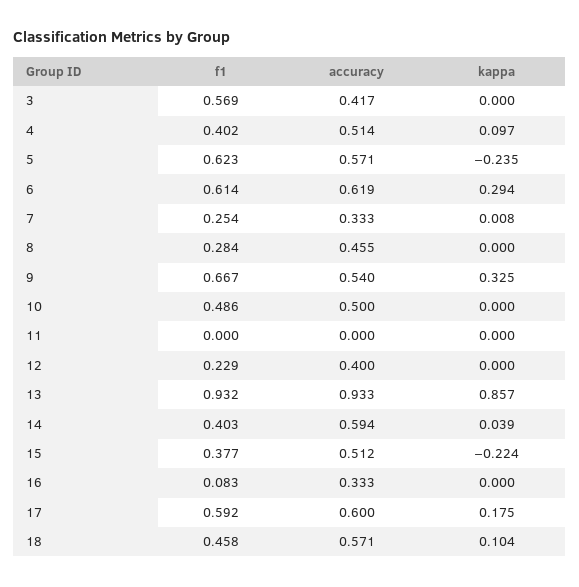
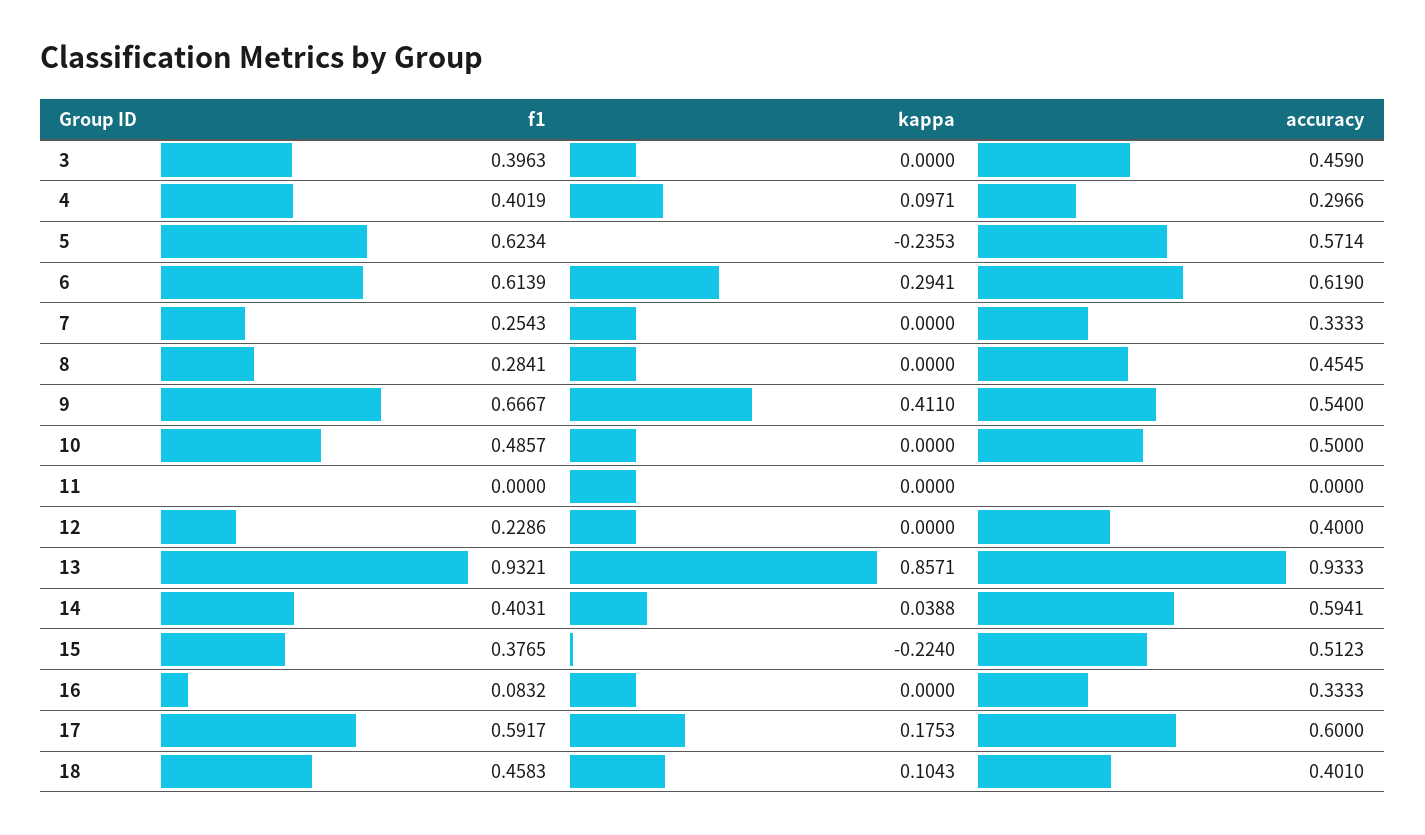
  {
    "f1": {
-     "3": 0.569,
+     "3": 0.3963,
      "4": 0.4019,
      "5": 0.6234,
      "6": 0.6139,
      "7": 0.2543,
      "8": 0.2841,
      "9": 0.6667,
      "10": 0.4857,
      "11": 0,
      "12": 0.2286,
      "13": 0.9321,
      "14": 0.4031,
      "15": 0.3765,
      "16": 0.0832,
      "17": 0.5917,
      "18": 0.4583
    },
    "accuracy": {
-     "3": 0.417,
+     "3": 0.459,
-     "4": 0.514,
+     "4": 0.2966,
      "5": 0.5714,
      "6": 0.619,
      "7": 0.3333,
      "8": 0.4545,
      "9": 0.54,
      "10": 0.5,
      "11": 0,
      "12": 0.4,
      "13": 0.9333,
      "14": 0.5941,
      "15": 0.5123,
      "16": 0.3333,
      "17": 0.6,
-     "18": 0.571
+     "18": 0.401
    },
    "kappa": {
      "3": 0,
      "4": 0.0971,
      "5": -0.2353,
      "6": 0.2941,
-     "7": 0.008,
+     "7": 0,
      "8": 0,
-     "9": 0.325,
+     "9": 0.411,
      "10": 0,
      "11": 0,
      "12": 0,
      "13": 0.8571,
      "14": 0.0388,
      "15": -0.224,
      "16": 0,
      "17": 0.1753,
      "18": 0.1043
    }
  }

